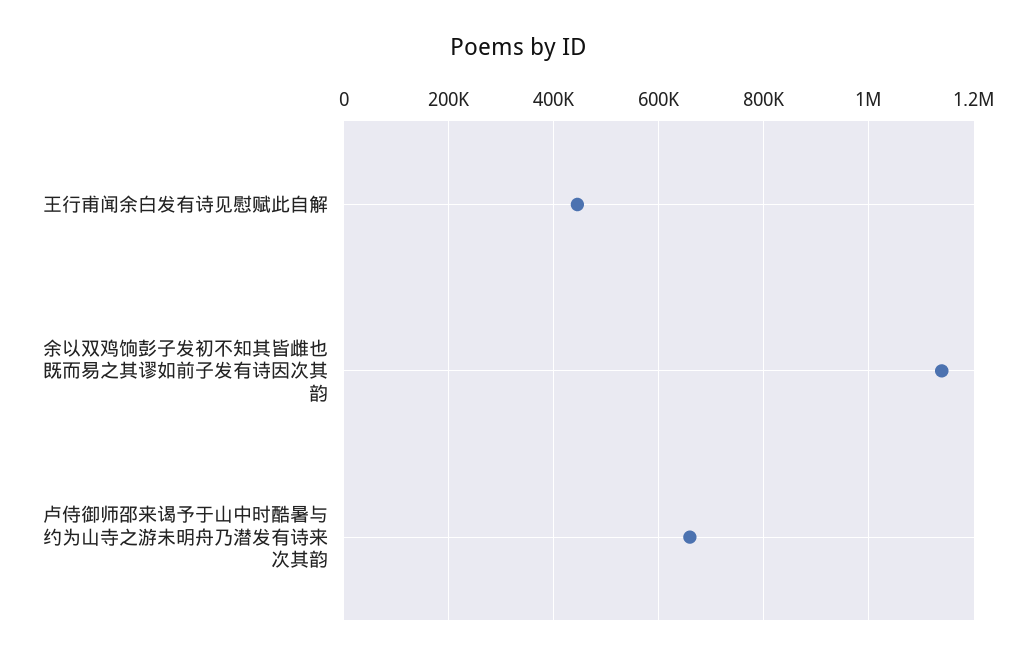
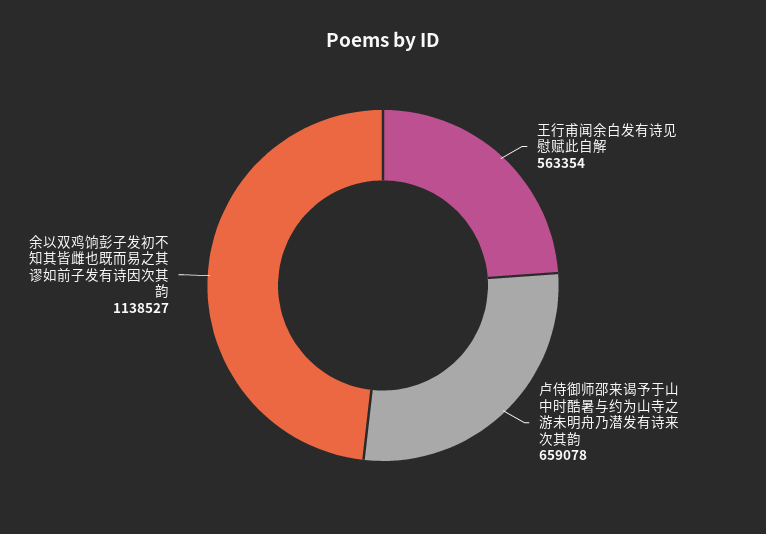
  {
-   "王行甫闻余白发有诗见慰赋此自解": 440000,
+   "王行甫闻余白发有诗见慰赋此自解": 563354,
    "余以双鸡饷彭子发初不知其皆雌也既而易之其谬如前子发有诗因次其韵": 1138527,
    "卢侍御师邵来谒予于山中时酷暑与约为山寺之游未明舟乃潜发有诗来次其韵": 659078
  }

